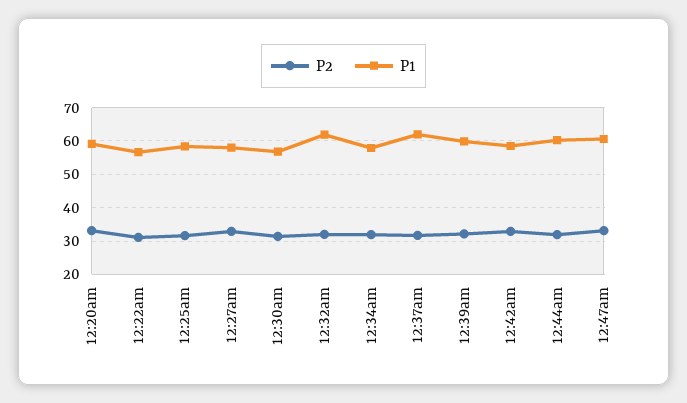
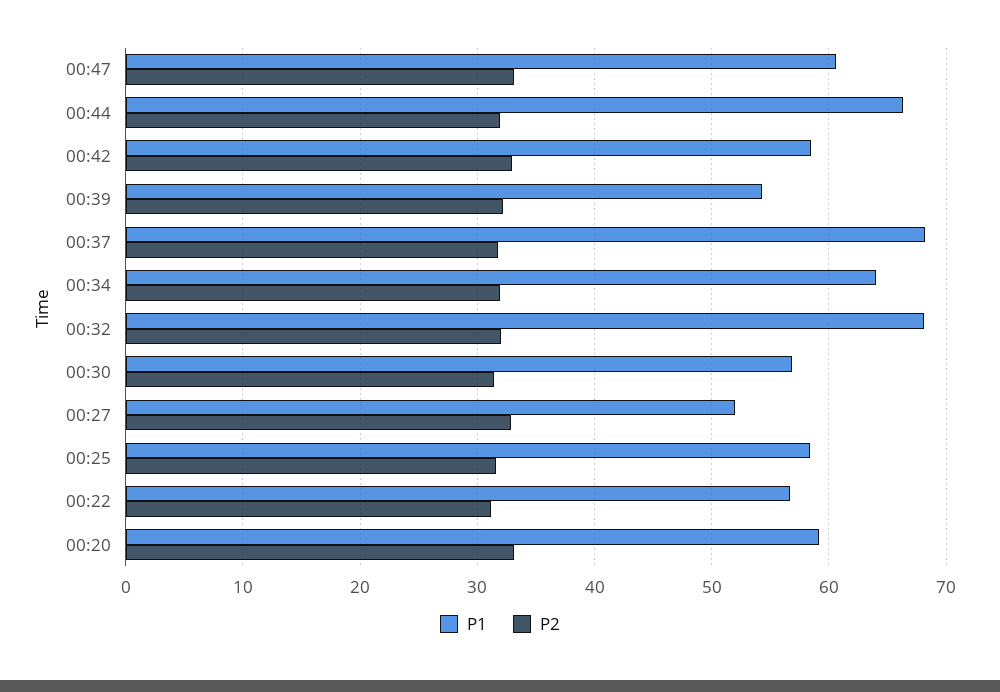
  {
    "P2": {
      "12:20am": 33,
      "12:22am": 31,
      "12:25am": 32,
      "12:27am": 33,
      "12:30am": 31,
      "12:32am": 32,
      "12:34am": 32,
      "12:37am": 32,
      "12:39am": 32,
      "12:42am": 33,
      "12:44am": 32,
      "12:47am": 33
    },
    "P1": {
      "12:20am": 59,
      "12:22am": 57,
      "12:25am": 58,
-     "12:27am": 58,
+     "12:27am": 52,
      "12:30am": 57,
-     "12:32am": 62,
+     "12:32am": 68,
-     "12:34am": 58,
+     "12:34am": 64,
-     "12:37am": 62,
+     "12:37am": 68,
-     "12:39am": 60,
+     "12:39am": 54,
      "12:42am": 59,
-     "12:44am": 60,
+     "12:44am": 66,
      "12:47am": 61
    }
  }

